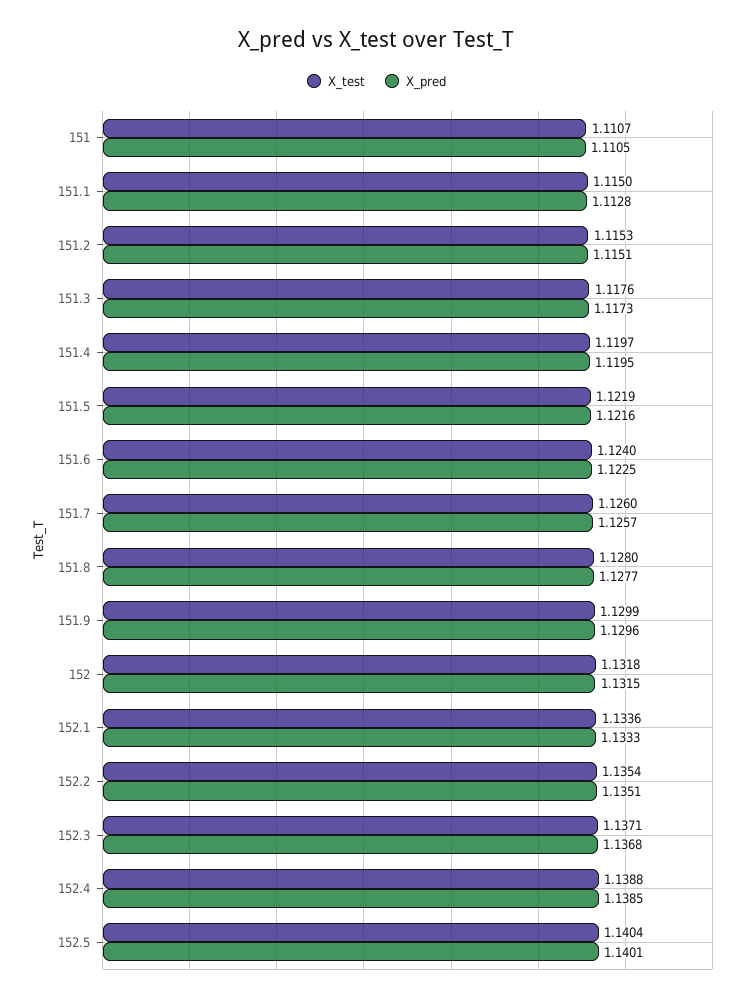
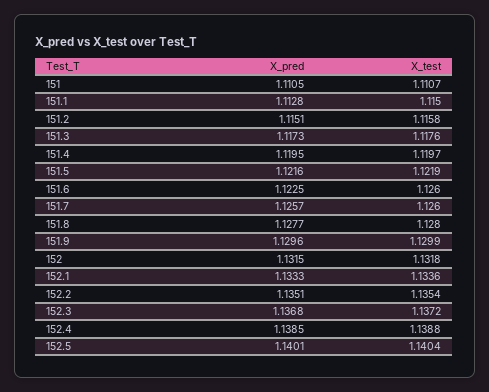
  {
    "X_test": {
      "151": 1.1107,
      "151.1": 1.115,
-     "151.2": 1.1153,
+     "151.2": 1.1158,
      "151.3": 1.1176,
      "151.4": 1.1197,
      "151.5": 1.1219,
-     "151.6": 1.124,
+     "151.6": 1.126,
      "151.7": 1.126,
      "151.8": 1.128,
      "151.9": 1.1299,
      "152": 1.1318,
      "152.1": 1.1336,
      "152.2": 1.1354,
-     "152.3": 1.1371,
+     "152.3": 1.1372,
      "152.4": 1.1388,
      "152.5": 1.1404
    },
    "X_pred": {
      "151": 1.1105,
      "151.1": 1.1128,
      "151.2": 1.1151,
      "151.3": 1.1173,
      "151.4": 1.1195,
      "151.5": 1.1216,
      "151.6": 1.1225,
      "151.7": 1.1257,
      "151.8": 1.1277,
      "151.9": 1.1296,
      "152": 1.1315,
      "152.1": 1.1333,
      "152.2": 1.1351,
      "152.3": 1.1368,
      "152.4": 1.1385,
      "152.5": 1.1401
    }
  }

